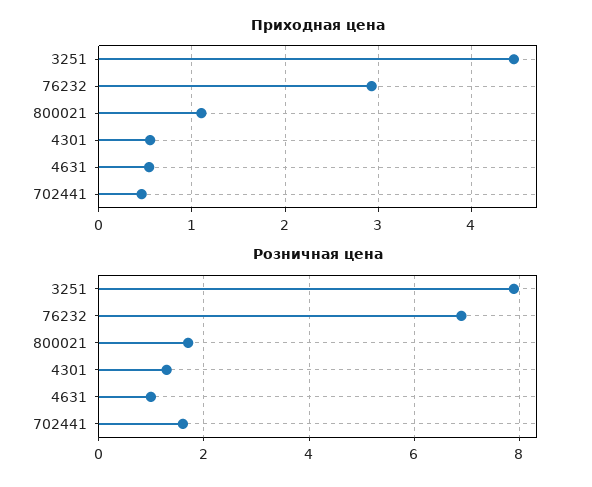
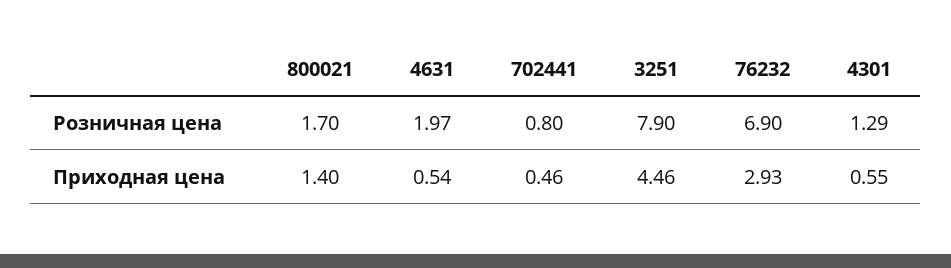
  {
    "Приходная цена": {
      "3251": 4.46,
      "76232": 2.93,
-     "800021": 1.1,
+     "800021": 1.4,
      "4301": 0.55,
      "4631": 0.54,
      "702441": 0.46
    },
    "Розничная цена": {
      "3251": 7.9,
      "76232": 6.9,
      "800021": 1.7,
      "4301": 1.29,
-     "4631": 1,
+     "4631": 1.97,
-     "702441": 1.6
+     "702441": 0.8
    }
  }

